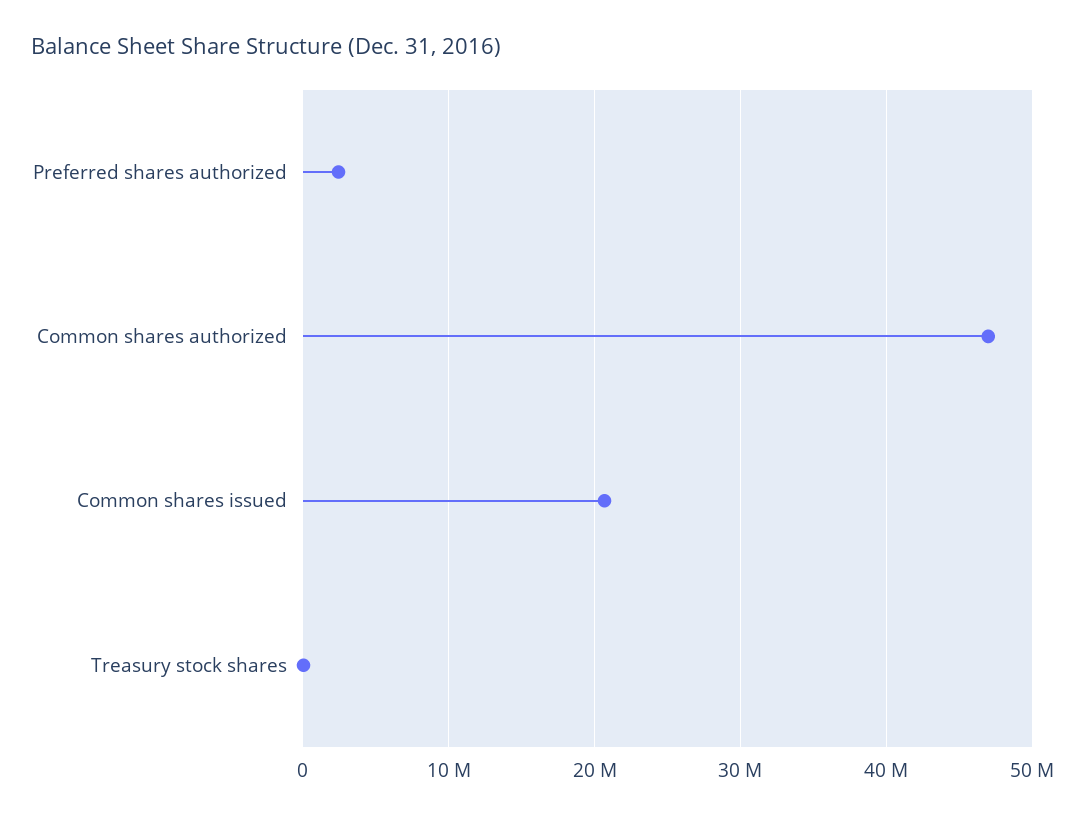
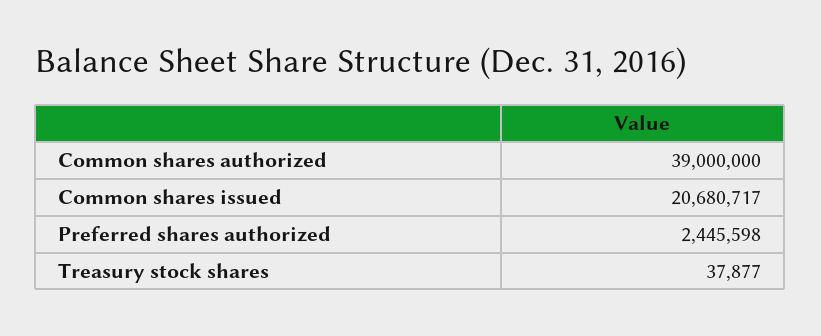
  {
    "Preferred shares authorized": 2445598,
-   "Common shares authorized": 47000000,
+   "Common shares authorized": 39000000,
    "Common shares issued": 20680717,
    "Treasury stock shares": 37877
  }

